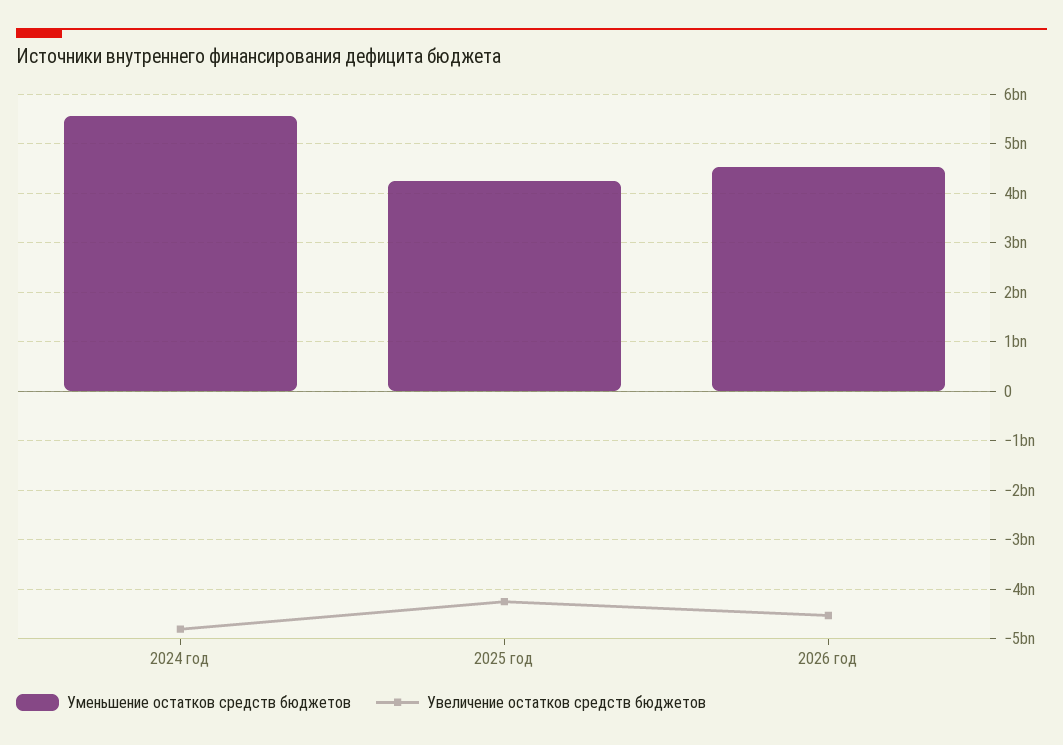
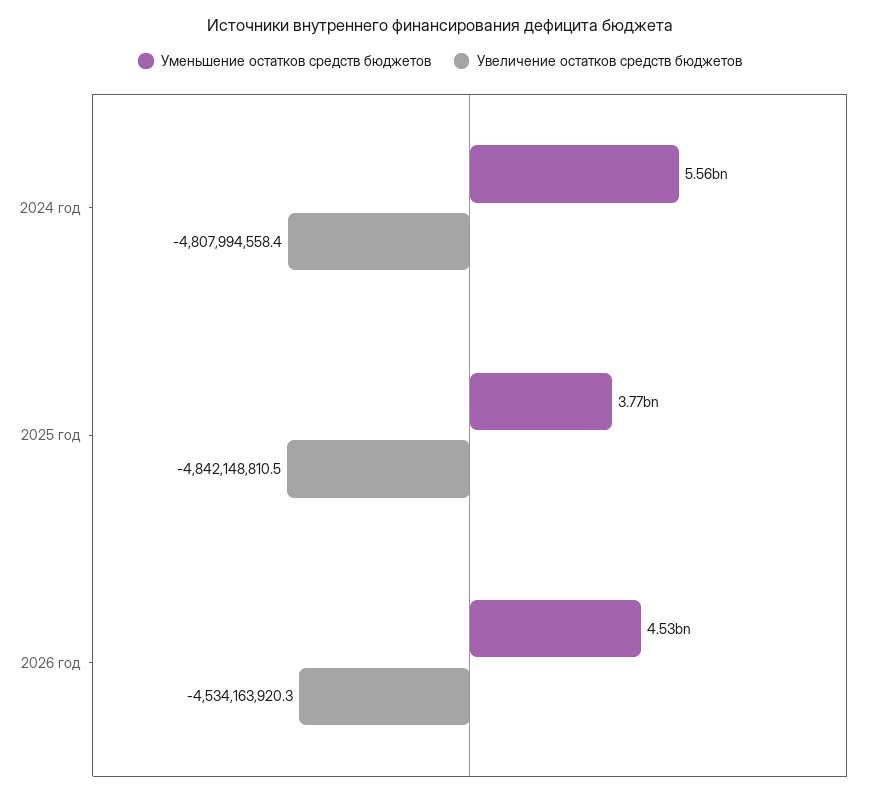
  {
    "Уменьшение остатков средств бюджетов": {
      "2024 год": 5560000000,
-     "2025 год": 4200000000,
+     "2025 год": 3770000000,
      "2026 год": 4530000000
    },
    "Увеличение остатков средств бюджетов": {
      "2024 год": -4807994558.4,
-     "2025 год": -4200000000,
+     "2025 год": -4842148810.5,
      "2026 год": -4534163920.3
    }
  }

